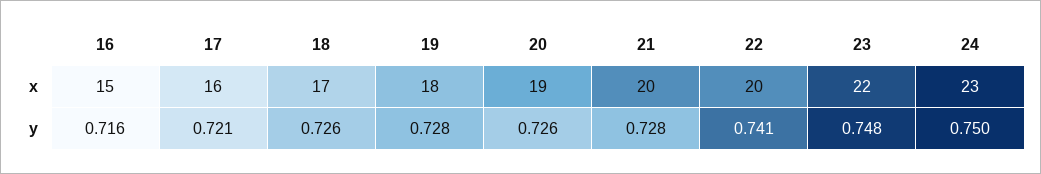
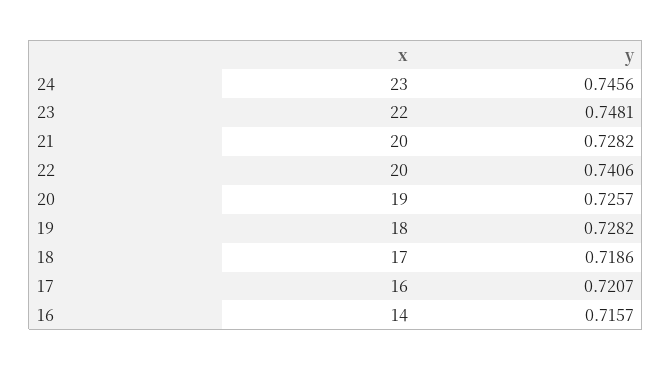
  {
    "16": {
-     "x": 15,
+     "x": 14,
      "y": 0.7157
    },
    "17": {
      "x": 16,
      "y": 0.7207
    },
    "18": {
      "x": 17,
-     "y": 0.726
+     "y": 0.7186
    },
    "19": {
      "x": 18,
      "y": 0.7282
    },
    "20": {
      "x": 19,
      "y": 0.7257
    },
    "21": {
      "x": 20,
      "y": 0.7282
    },
    "22": {
      "x": 20,
      "y": 0.7406
    },
    "23": {
      "x": 22,
      "y": 0.7481
    },
    "24": {
      "x": 23,
-     "y": 0.75
+     "y": 0.7456
    }
  }

